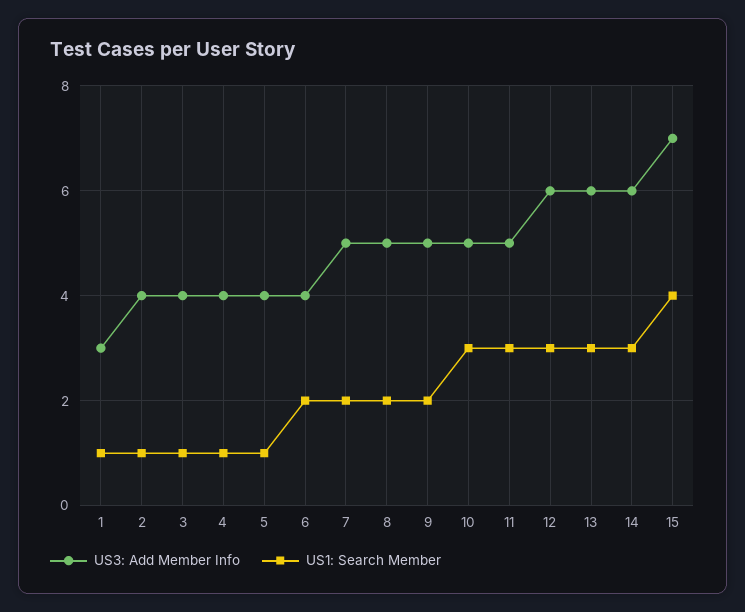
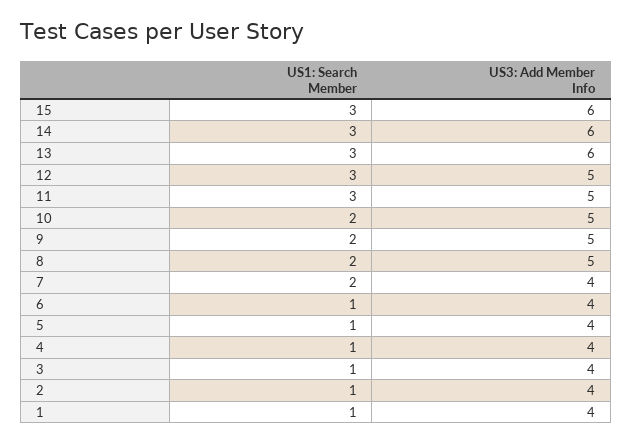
  {
    "US3: Add Member Info": {
-     "1": 3,
+     "1": 4,
      "2": 4,
      "3": 4,
      "4": 4,
      "5": 4,
      "6": 4,
-     "7": 5,
+     "7": 4,
      "8": 5,
      "9": 5,
      "10": 5,
      "11": 5,
-     "12": 6,
+     "12": 5,
      "13": 6,
      "14": 6,
-     "15": 7
+     "15": 6
    },
    "US1: Search Member": {
      "1": 1,
      "2": 1,
      "3": 1,
      "4": 1,
      "5": 1,
-     "6": 2,
+     "6": 1,
      "7": 2,
      "8": 2,
      "9": 2,
-     "10": 3,
+     "10": 2,
      "11": 3,
      "12": 3,
      "13": 3,
      "14": 3,
-     "15": 4
+     "15": 3
    }
  }

